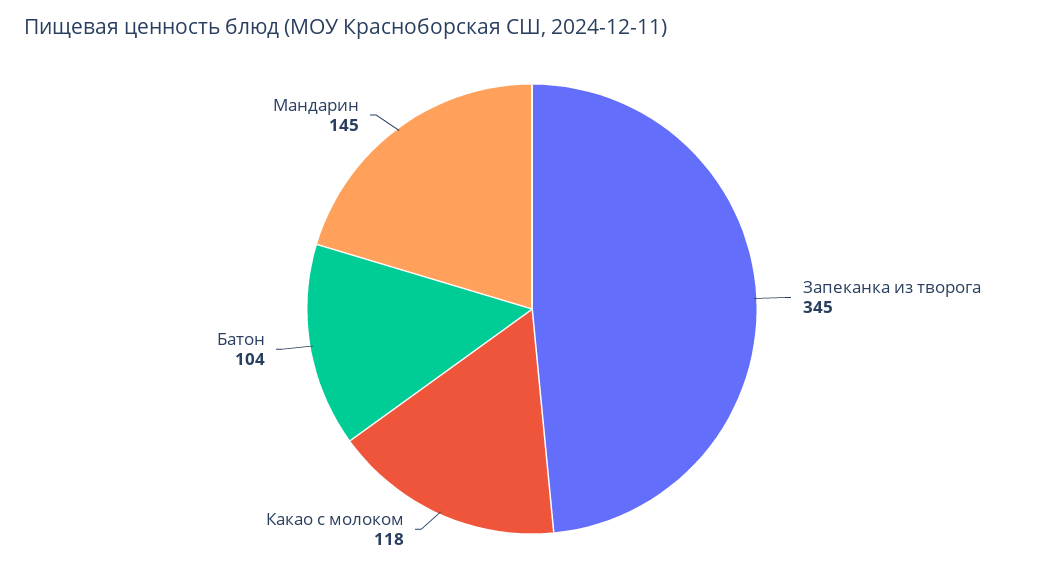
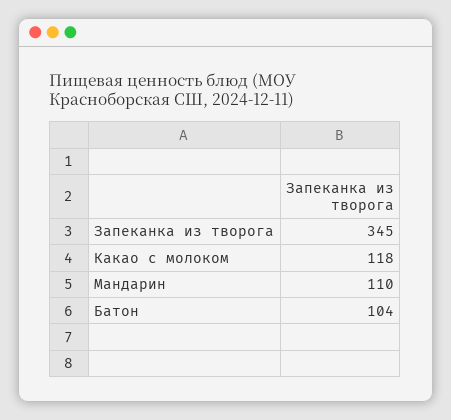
  {
    "Запеканка из творога": 345,
    "Какао с молоком": 118,
    "Батон": 104,
-   "Мандарин": 145
+   "Мандарин": 110
  }

